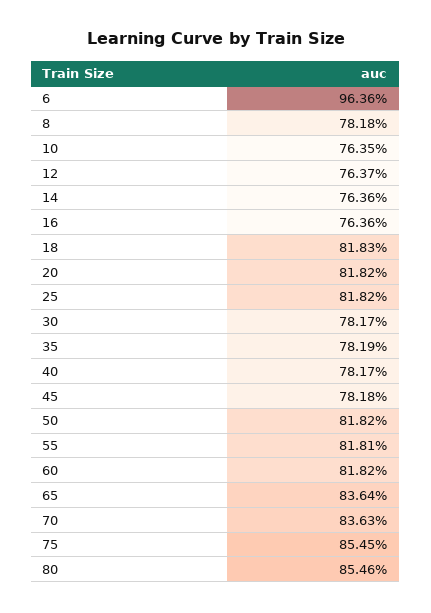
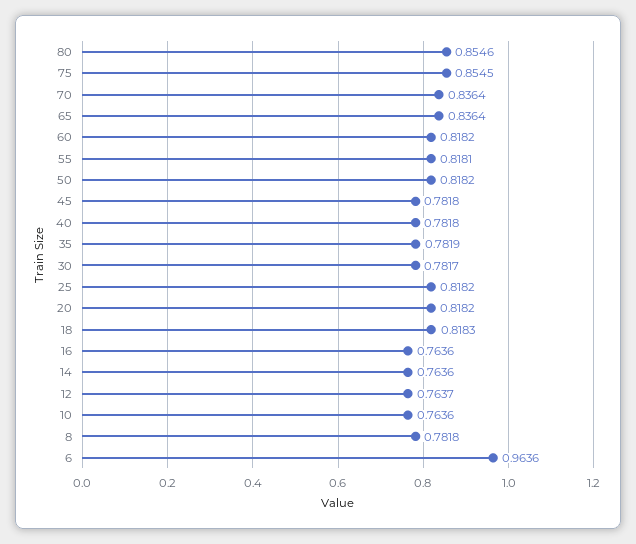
  {
    "6": 0.9636,
    "8": 0.7818,
-   "10": 0.7635,
+   "10": 0.7636,
    "12": 0.7637,
    "14": 0.7636,
    "16": 0.7636,
    "18": 0.8183,
    "20": 0.8182,
    "25": 0.8182,
    "30": 0.7817,
    "35": 0.7819,
-   "40": 0.7817,
+   "40": 0.7818,
    "45": 0.7818,
    "50": 0.8182,
    "55": 0.8181,
    "60": 0.8182,
    "65": 0.8364,
-   "70": 0.8363,
+   "70": 0.8364,
    "75": 0.8545,
    "80": 0.8546
  }

